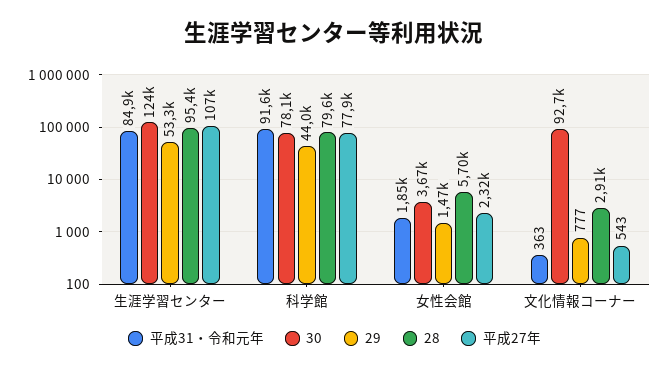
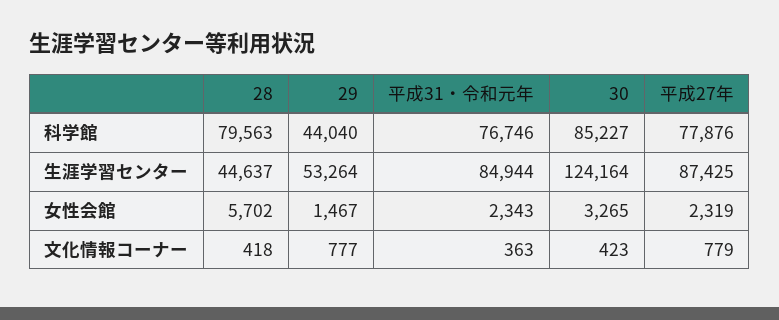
  {
    "平成31・令和元年": {
      "生涯学習センター": 84944,
-     "科学館": 91600,
+     "科学館": 76746,
-     "女性会館": 1850,
+     "女性会館": 2343,
      "文化情報コーナー": 363
    },
    "30": {
      "生涯学習センター": 124164,
-     "科学館": 78100,
+     "科学館": 85227,
-     "女性会館": 3670,
+     "女性会館": 3265,
-     "文化情報コーナー": 92700
+     "文化情報コーナー": 423
    },
    "29": {
      "生涯学習センター": 53264,
      "科学館": 44040,
      "女性会館": 1467,
      "文化情報コーナー": 777
    },
    "28": {
-     "生涯学習センター": 95400,
+     "生涯学習センター": 44637,
      "科学館": 79563,
      "女性会館": 5702,
-     "文化情報コーナー": 2910
+     "文化情報コーナー": 418
    },
    "平成27年": {
-     "生涯学習センター": 107000,
+     "生涯学習センター": 87425,
      "科学館": 77876,
      "女性会館": 2319,
-     "文化情報コーナー": 543
+     "文化情報コーナー": 779
    }
  }

